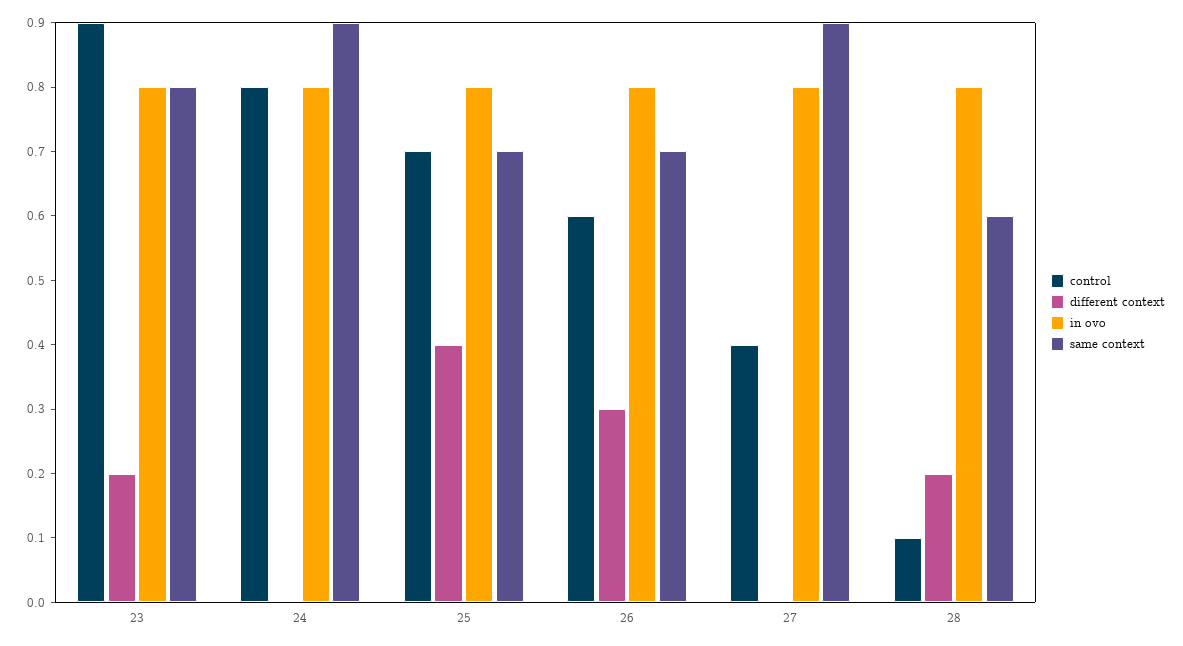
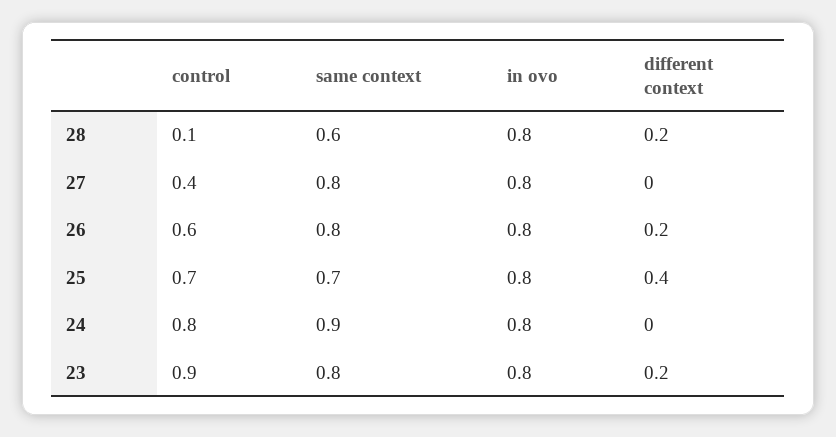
  {
    "control": {
      "23": 0.9,
      "24": 0.8,
      "25": 0.7,
      "26": 0.6,
      "27": 0.4,
      "28": 0.1
    },
    "different context": {
      "23": 0.2,
      "24": 0,
      "25": 0.4,
-     "26": 0.3,
+     "26": 0.2,
      "27": 0,
      "28": 0.2
    },
    "in ovo": {
      "23": 0.8,
      "24": 0.8,
      "25": 0.8,
      "26": 0.8,
      "27": 0.8,
      "28": 0.8
    },
    "same context": {
      "23": 0.8,
      "24": 0.9,
      "25": 0.7,
-     "26": 0.7,
+     "26": 0.8,
-     "27": 0.9,
+     "27": 0.8,
      "28": 0.6
    }
  }

